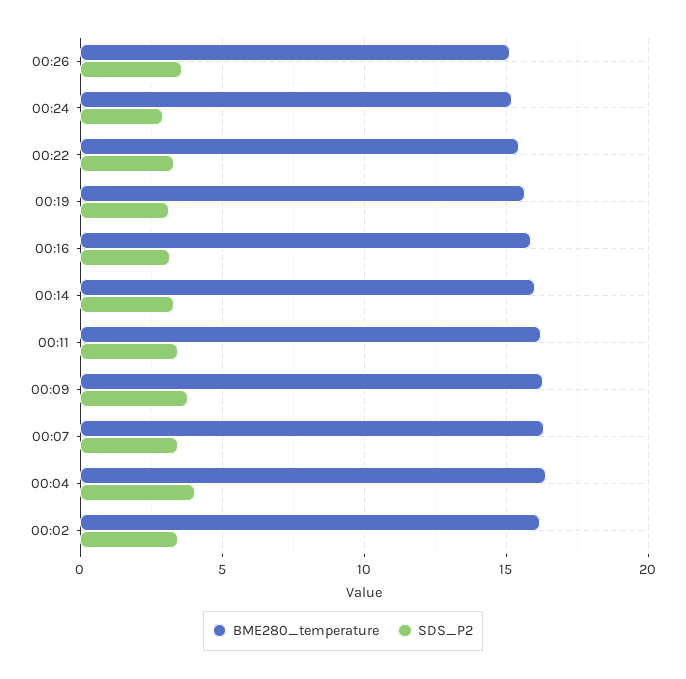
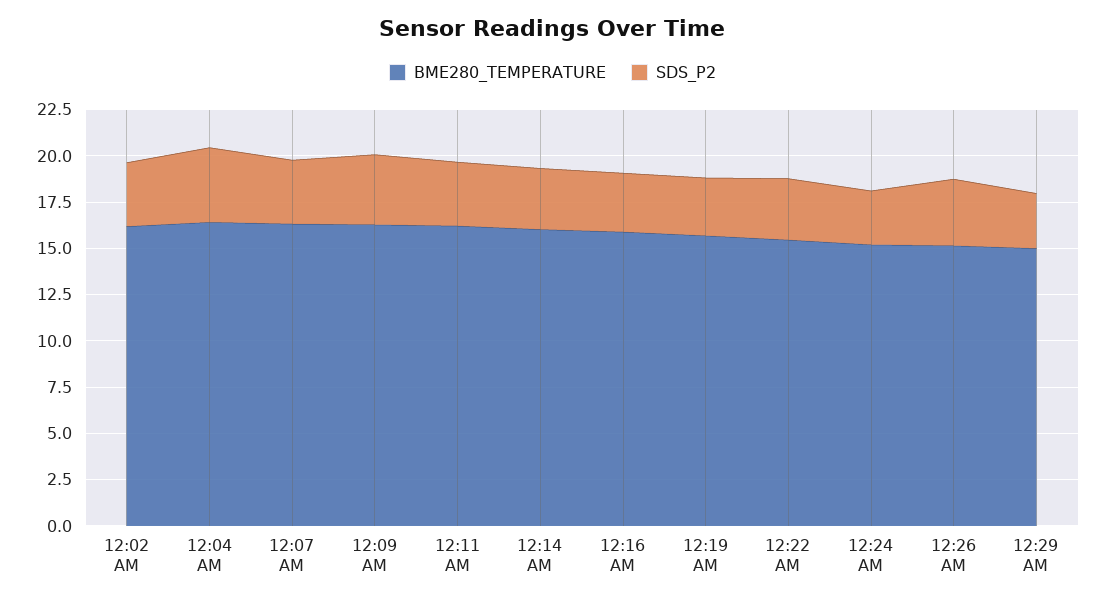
  {
    "BME280_temperature": {
      "00:26": 15,
      "00:24": 15,
      "00:22": 15.5,
      "00:19": 15.5,
      "00:16": 16,
      "00:14": 16,
      "00:11": 16,
      "00:09": 16.5,
      "00:07": 16.5,
      "00:04": 16.5,
-     "00:02": 16
+     "00:02": 16,
+     "12:29 AM": 15
    },
    "SDS_P2": {
      "00:26": 3.5,
      "00:24": 3,
      "00:22": 3.5,
      "00:19": 3,
      "00:16": 3,
      "00:14": 3.5,
      "00:11": 3.5,
      "00:09": 4,
      "00:07": 3.5,
      "00:04": 4,
-     "00:02": 3.5
+     "00:02": 3.5,
+     "12:29 AM": 3
    }
  }

